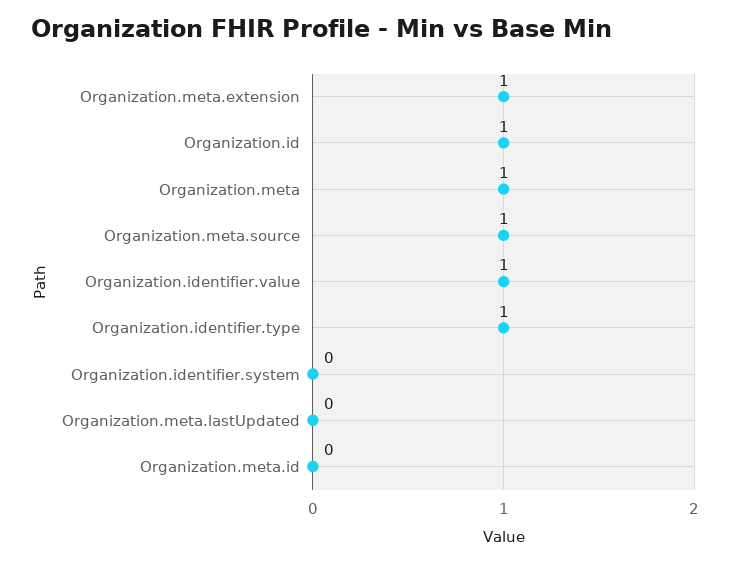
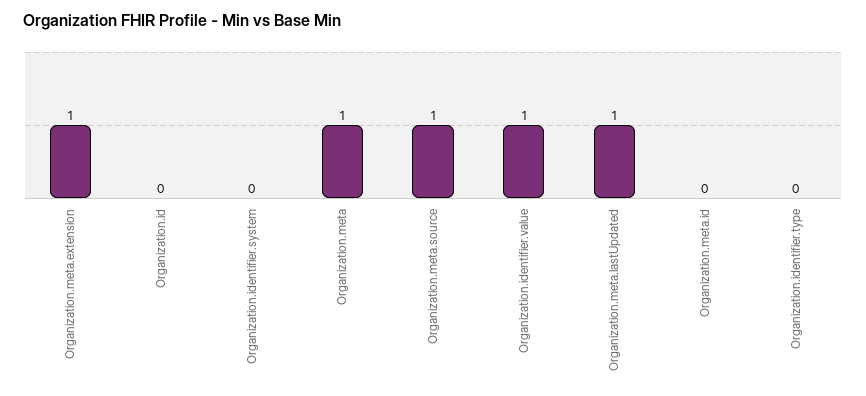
  {
    "Organization.meta.extension": 1,
-   "Organization.id": 1,
+   "Organization.id": 0,
    "Organization.meta": 1,
    "Organization.meta.source": 1,
    "Organization.identifier.value": 1,
-   "Organization.identifier.type": 1,
+   "Organization.identifier.type": 0,
    "Organization.identifier.system": 0,
-   "Organization.meta.lastUpdated": 0,
+   "Organization.meta.lastUpdated": 1,
    "Organization.meta.id": 0
  }

